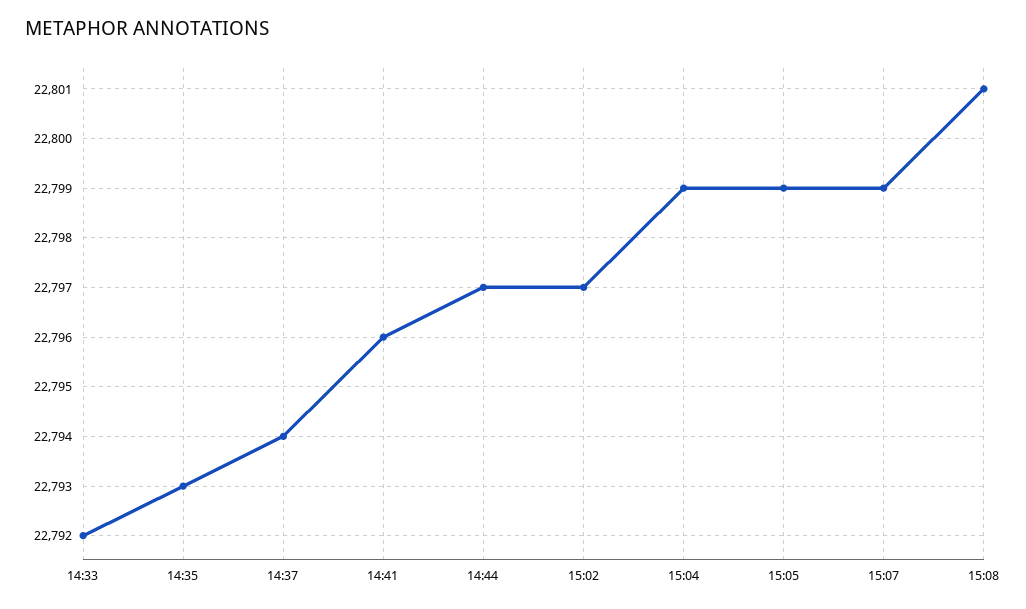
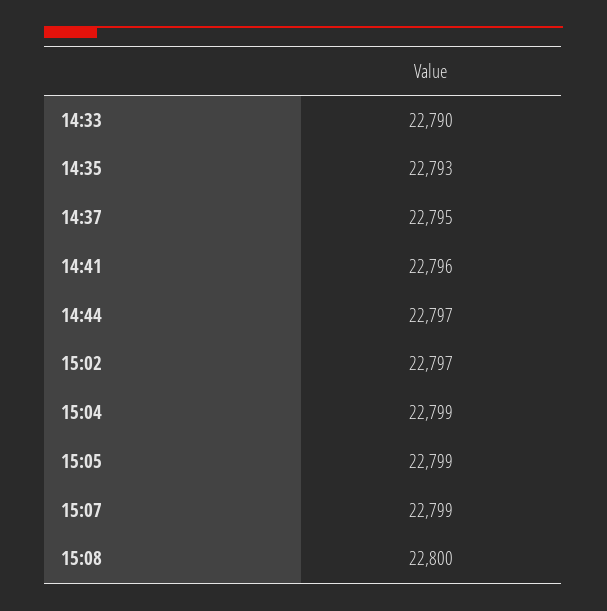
  {
-   "14:33": 22792,
+   "14:33": 22790,
    "14:35": 22793,
-   "14:37": 22794,
+   "14:37": 22795,
    "14:41": 22796,
    "14:44": 22797,
    "15:02": 22797,
    "15:04": 22799,
    "15:05": 22799,
    "15:07": 22799,
-   "15:08": 22801
+   "15:08": 22800
  }

